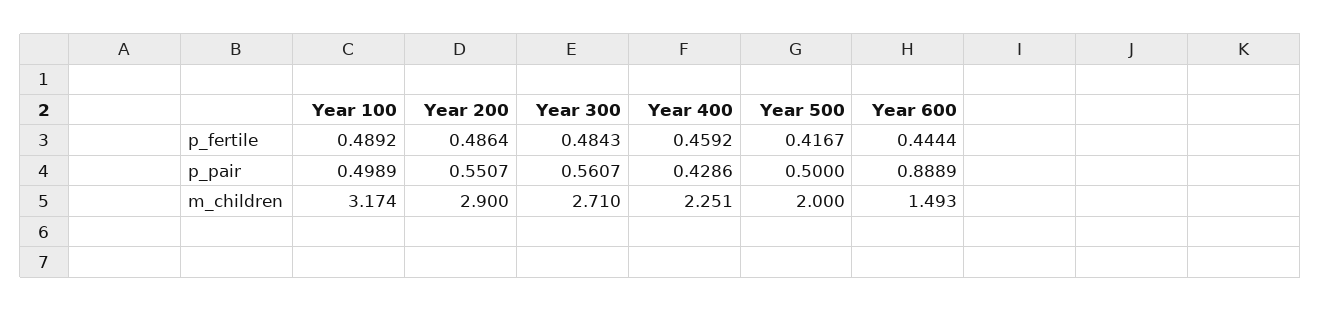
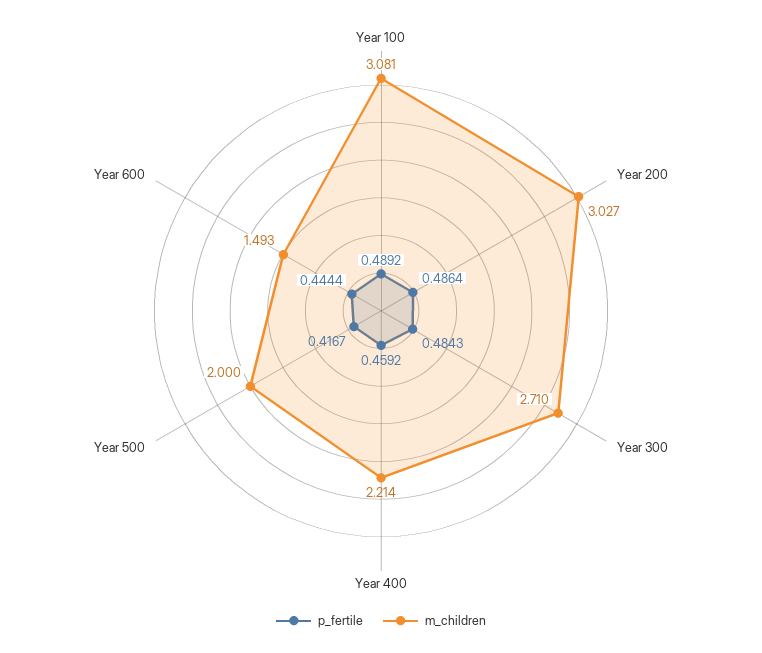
  {
    "p_fertile": {
      "Year 100": 0.4892,
      "Year 200": 0.4864,
      "Year 300": 0.4843,
      "Year 400": 0.4592,
      "Year 500": 0.4167,
      "Year 600": 0.4444
    },
-   "p_pair": {
-     "Year 100": 0.4989,
-     "Year 200": 0.5507,
-     "Year 300": 0.5607,
-     "Year 400": 0.4286,
-     "Year 500": 0.5,
-     "Year 600": 0.8889
-   },
    "m_children": {
-     "Year 100": 3.174,
+     "Year 100": 3.081,
-     "Year 200": 2.9,
+     "Year 200": 3.027,
      "Year 300": 2.71,
-     "Year 400": 2.251,
+     "Year 400": 2.214,
      "Year 500": 2,
      "Year 600": 1.493
    }
  }

